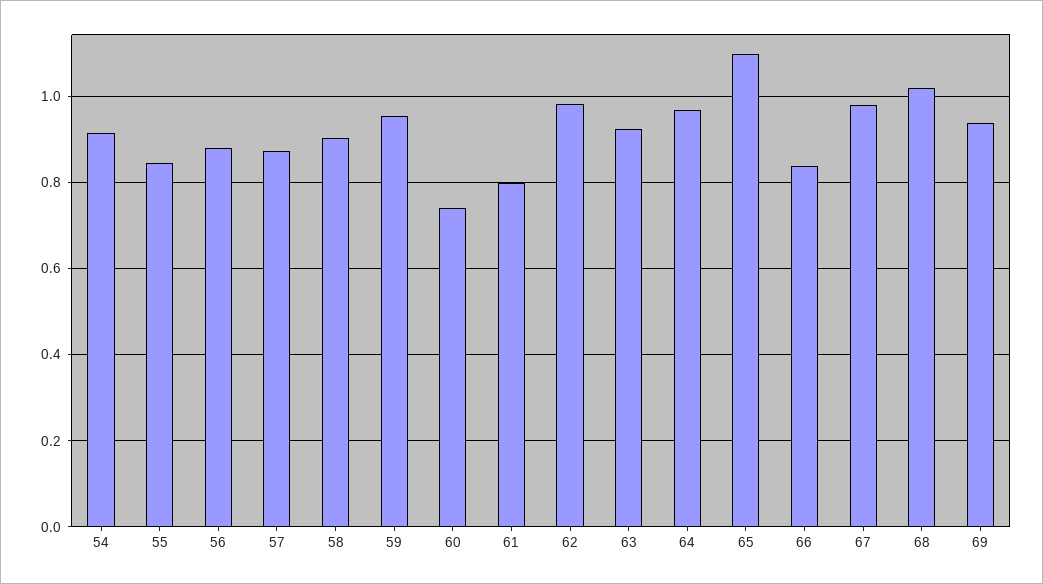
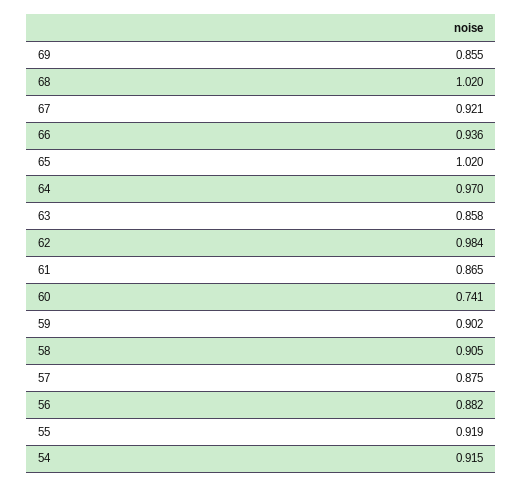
  {
    "54": 0.915,
-   "55": 0.84,
+   "55": 0.919,
    "56": 0.882,
    "57": 0.875,
    "58": 0.905,
-   "59": 0.96,
+   "59": 0.902,
    "60": 0.741,
-   "61": 0.8,
+   "61": 0.865,
    "62": 0.984,
-   "63": 0.92,
+   "63": 0.858,
    "64": 0.97,
-   "65": 1.1,
+   "65": 1.02,
-   "66": 0.84,
+   "66": 0.936,
-   "67": 0.98,
+   "67": 0.921,
    "68": 1.02,
-   "69": 0.94
+   "69": 0.855
  }

